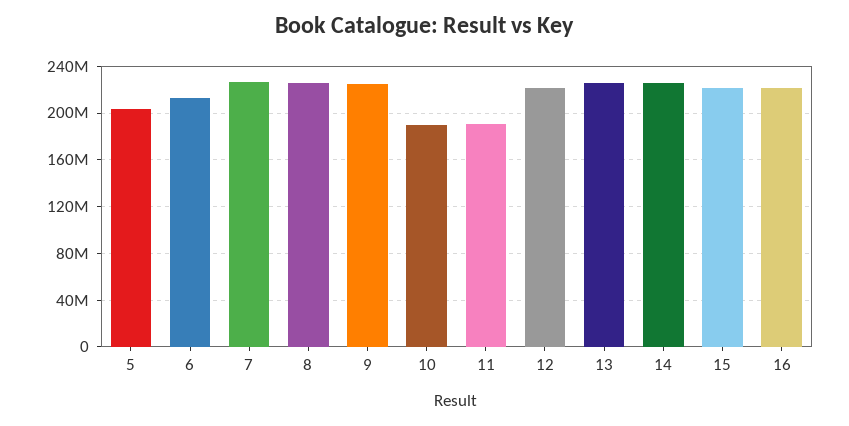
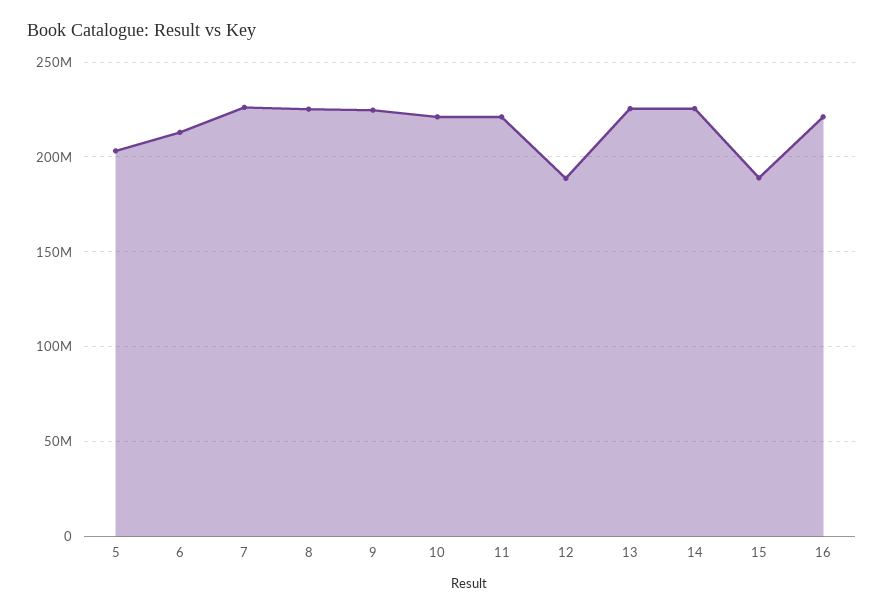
  {
    "5": 205000000,
    "6": 215000000,
    "7": 225000000,
    "8": 225000000,
    "9": 225000000,
-   "10": 190000000,
+   "10": 220000000,
-   "11": 190000000,
+   "11": 220000000,
-   "12": 220000000,
+   "12": 190000000,
    "13": 225000000,
    "14": 225000000,
-   "15": 220000000,
+   "15": 190000000,
    "16": 220000000
  }

